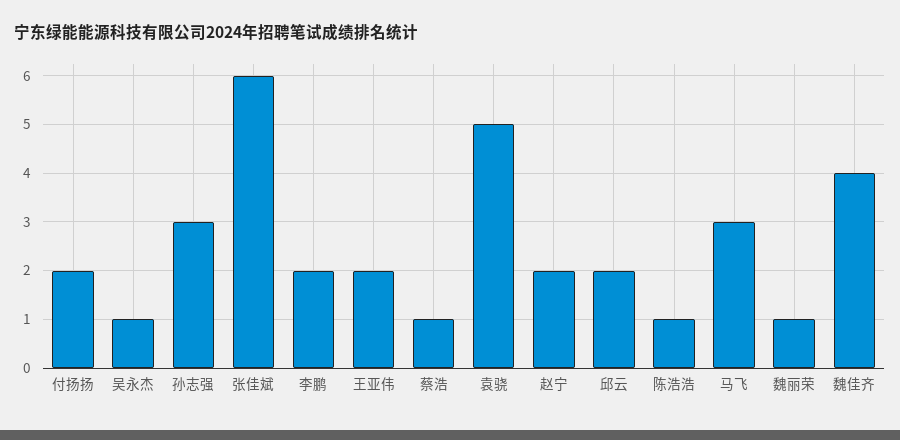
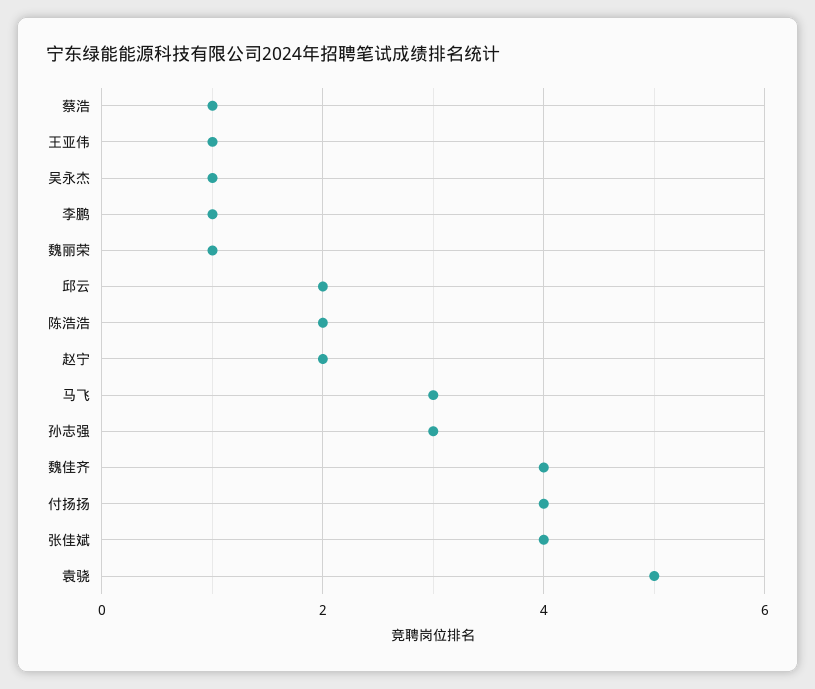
  {
-   "付扬扬": 2,
+   "付扬扬": 4,
    "吴永杰": 1,
    "孙志强": 3,
-   "张佳斌": 6,
+   "张佳斌": 4,
-   "李鹏": 2,
+   "李鹏": 1,
-   "王亚伟": 2,
+   "王亚伟": 1,
    "蔡浩": 1,
    "袁骁": 5,
    "赵宁": 2,
    "邱云": 2,
-   "陈浩浩": 1,
+   "陈浩浩": 2,
    "马飞": 3,
    "魏丽荣": 1,
    "魏佳齐": 4
  }

